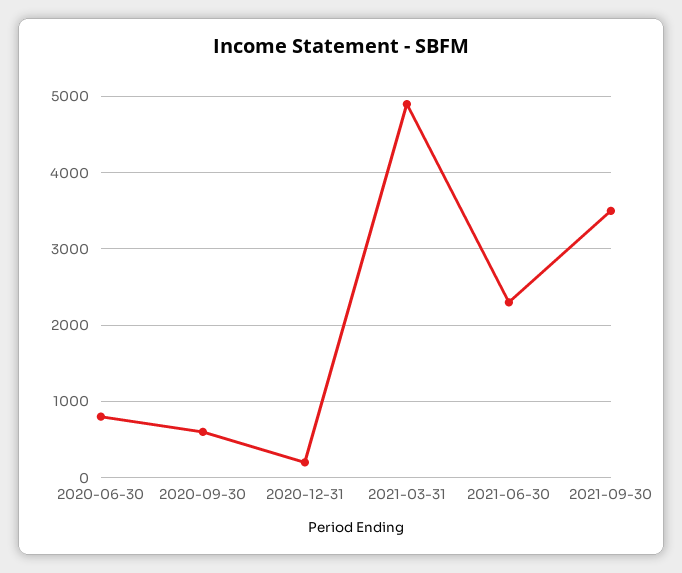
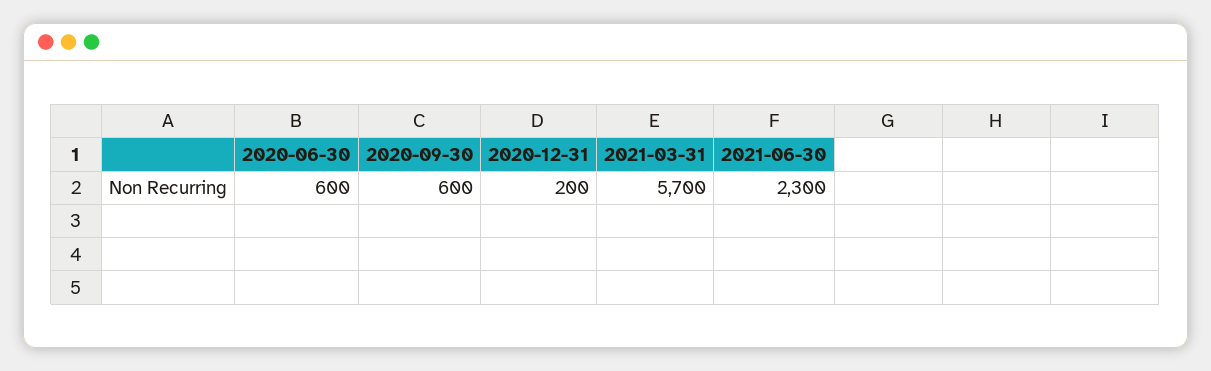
  {
-   "2020-06-30": 800,
+   "2020-06-30": 600,
    "2020-09-30": 600,
    "2020-12-31": 200,
-   "2021-03-31": 4900,
+   "2021-03-31": 5700,
-   "2021-06-30": 2300,
+   "2021-06-30": 2300
-   "2021-09-30": 3500
  }

